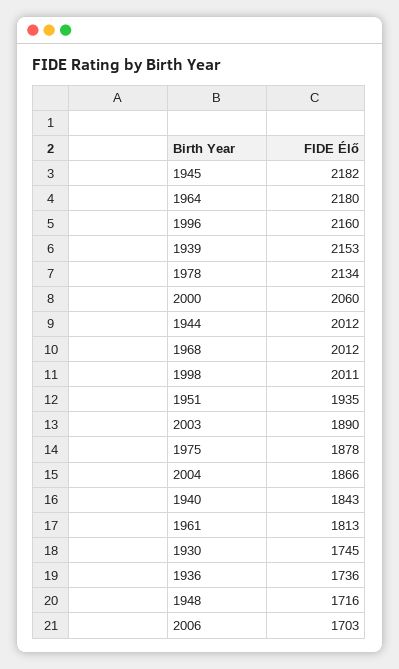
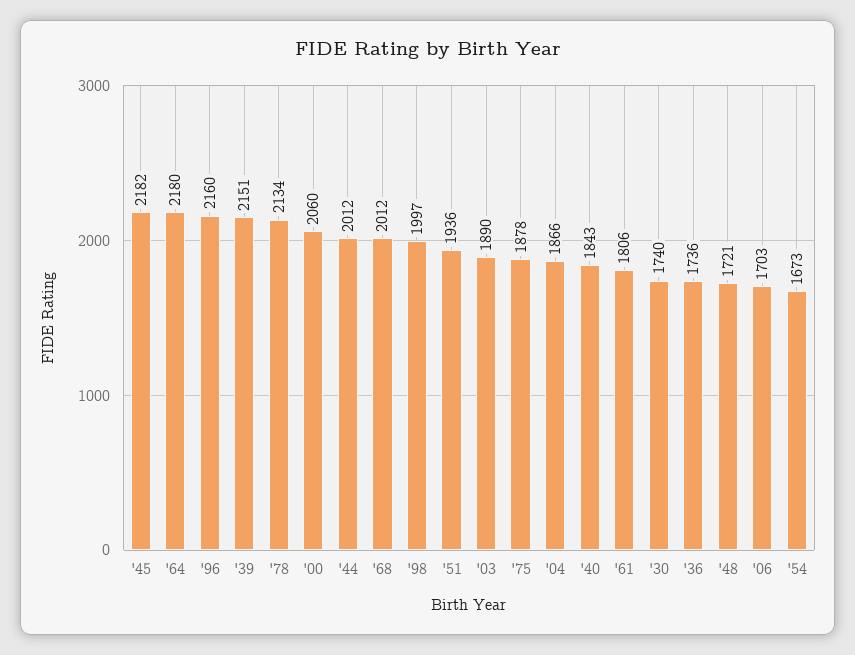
  {
    "1945": 2182,
    "1964": 2180,
    "1996": 2160,
-   "1939": 2153,
+   "1939": 2151,
    "1978": 2134,
    "2000": 2060,
    "1944": 2012,
    "1968": 2012,
-   "1998": 2011,
+   "1998": 1997,
-   "1951": 1935,
+   "1951": 1936,
    "2003": 1890,
    "1975": 1878,
    "2004": 1866,
    "1940": 1843,
-   "1961": 1813,
+   "1961": 1806,
-   "1930": 1745,
+   "1930": 1740,
    "1936": 1736,
-   "1948": 1716,
+   "1948": 1721,
-   "2006": 1703
+   "2006": 1703,
+   "'54": 1673
  }

